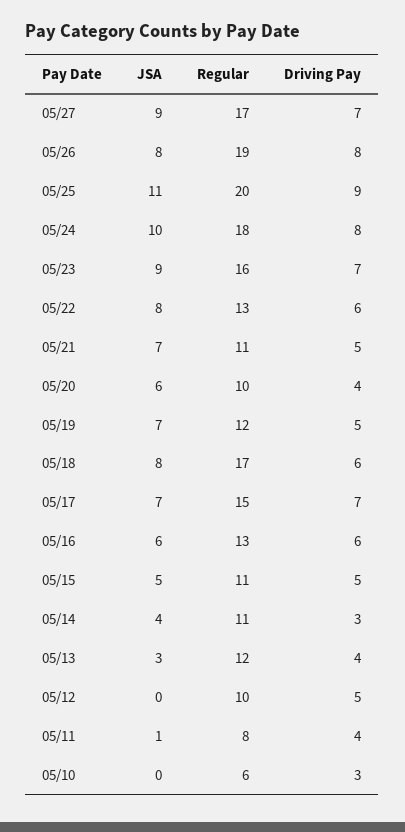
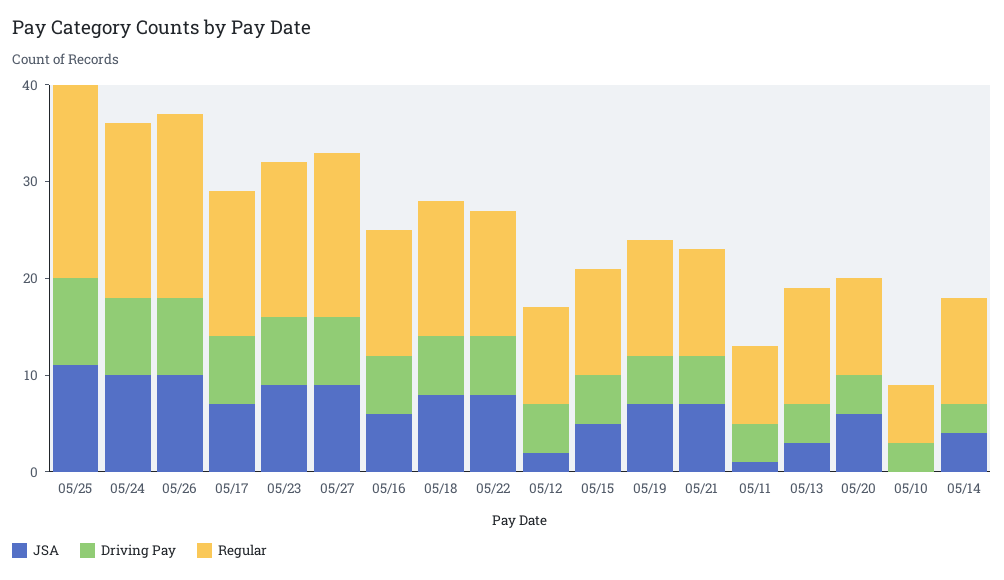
  {
    "JSA": {
      "05/27": 9,
-     "05/26": 8,
+     "05/26": 10,
      "05/25": 11,
      "05/24": 10,
      "05/23": 9,
      "05/22": 8,
      "05/21": 7,
      "05/20": 6,
      "05/19": 7,
      "05/18": 8,
      "05/17": 7,
      "05/16": 6,
      "05/15": 5,
      "05/14": 4,
      "05/13": 3,
-     "05/12": 0,
+     "05/12": 2,
      "05/11": 1,
      "05/10": 0
    },
    "Regular": {
      "05/27": 17,
      "05/26": 19,
      "05/25": 20,
      "05/24": 18,
      "05/23": 16,
      "05/22": 13,
      "05/21": 11,
      "05/20": 10,
      "05/19": 12,
-     "05/18": 17,
+     "05/18": 14,
      "05/17": 15,
      "05/16": 13,
      "05/15": 11,
      "05/14": 11,
      "05/13": 12,
      "05/12": 10,
      "05/11": 8,
      "05/10": 6
    },
    "Driving Pay": {
      "05/27": 7,
      "05/26": 8,
      "05/25": 9,
      "05/24": 8,
      "05/23": 7,
      "05/22": 6,
      "05/21": 5,
      "05/20": 4,
      "05/19": 5,
      "05/18": 6,
      "05/17": 7,
      "05/16": 6,
      "05/15": 5,
      "05/14": 3,
      "05/13": 4,
      "05/12": 5,
      "05/11": 4,
      "05/10": 3
    }
  }

